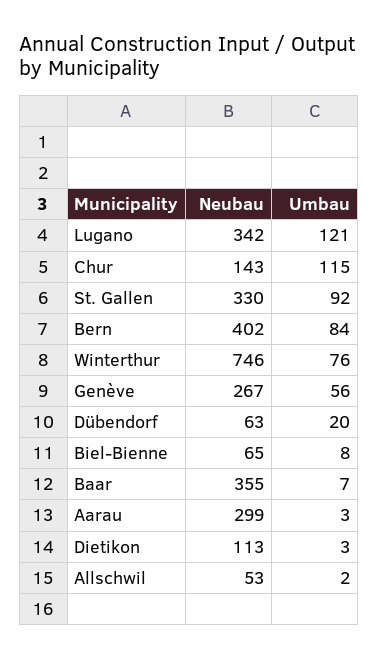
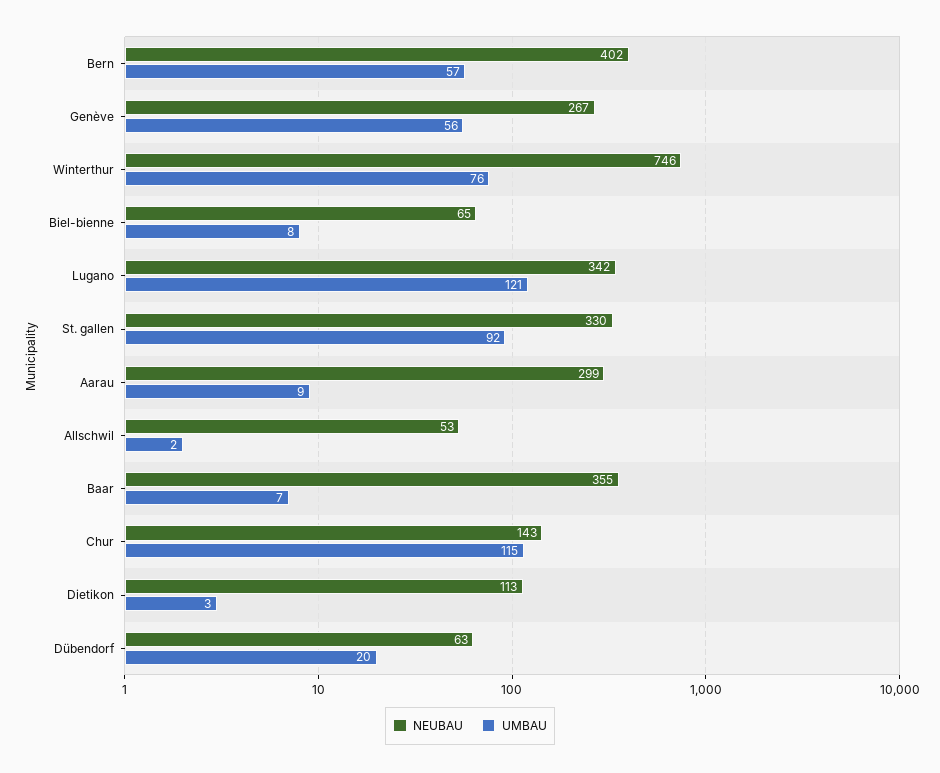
  {
    "Neubau": {
      "Lugano": 342,
      "Chur": 143,
      "St. Gallen": 330,
      "Bern": 402,
      "Winterthur": 746,
      "Genève": 267,
      "Dübendorf": 63,
      "Biel-Bienne": 65,
      "Baar": 355,
      "Aarau": 299,
      "Dietikon": 113,
      "Allschwil": 53
    },
    "Umbau": {
      "Lugano": 121,
      "Chur": 115,
      "St. Gallen": 92,
-     "Bern": 84,
+     "Bern": 57,
      "Winterthur": 76,
      "Genève": 56,
      "Dübendorf": 20,
      "Biel-Bienne": 8,
      "Baar": 7,
-     "Aarau": 3,
+     "Aarau": 9,
      "Dietikon": 3,
      "Allschwil": 2
    }
  }

